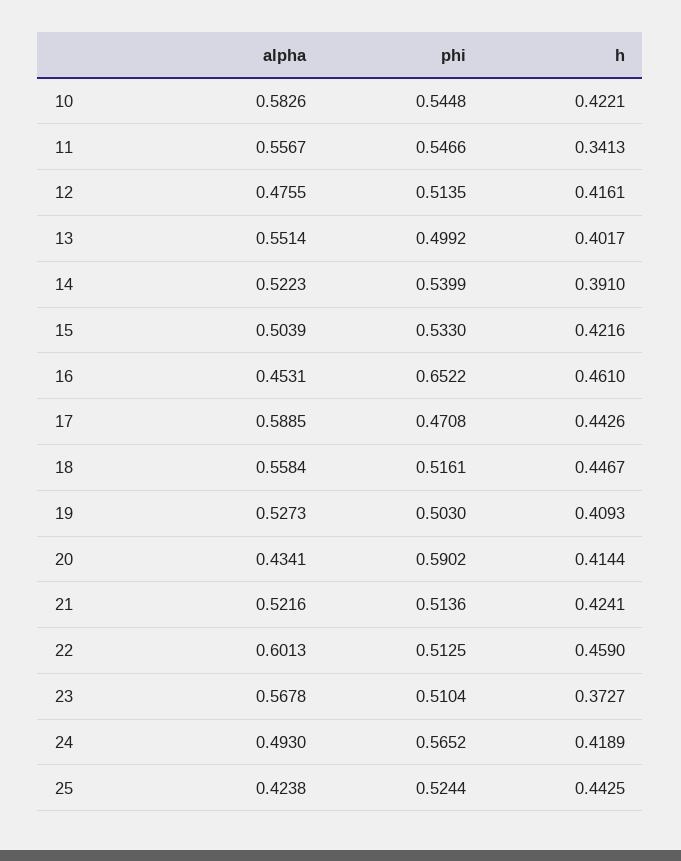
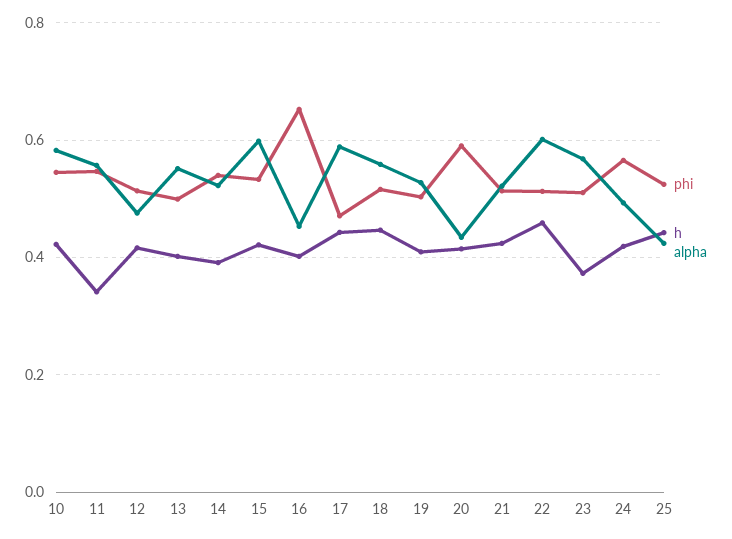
  {
    "alpha": {
      "10": 0.5826,
      "11": 0.5567,
      "12": 0.4755,
      "13": 0.5514,
      "14": 0.5223,
-     "15": 0.5039,
+     "15": 0.6,
      "16": 0.4531,
      "17": 0.5885,
      "18": 0.5584,
      "19": 0.5273,
      "20": 0.4341,
      "21": 0.5216,
      "22": 0.6013,
      "23": 0.5678,
      "24": 0.493,
      "25": 0.4238
    },
    "phi": {
      "10": 0.5448,
      "11": 0.5466,
      "12": 0.5135,
      "13": 0.4992,
      "14": 0.5399,
      "15": 0.533,
      "16": 0.6522,
      "17": 0.4708,
      "18": 0.5161,
      "19": 0.503,
      "20": 0.5902,
      "21": 0.5136,
      "22": 0.5125,
      "23": 0.5104,
      "24": 0.5652,
      "25": 0.5244
    },
    "h": {
      "10": 0.4221,
      "11": 0.3413,
      "12": 0.4161,
      "13": 0.4017,
      "14": 0.391,
      "15": 0.4216,
-     "16": 0.461,
+     "16": 0.4,
      "17": 0.4426,
      "18": 0.4467,
      "19": 0.4093,
      "20": 0.4144,
      "21": 0.4241,
      "22": 0.459,
      "23": 0.3727,
      "24": 0.4189,
      "25": 0.4425
    }
  }

